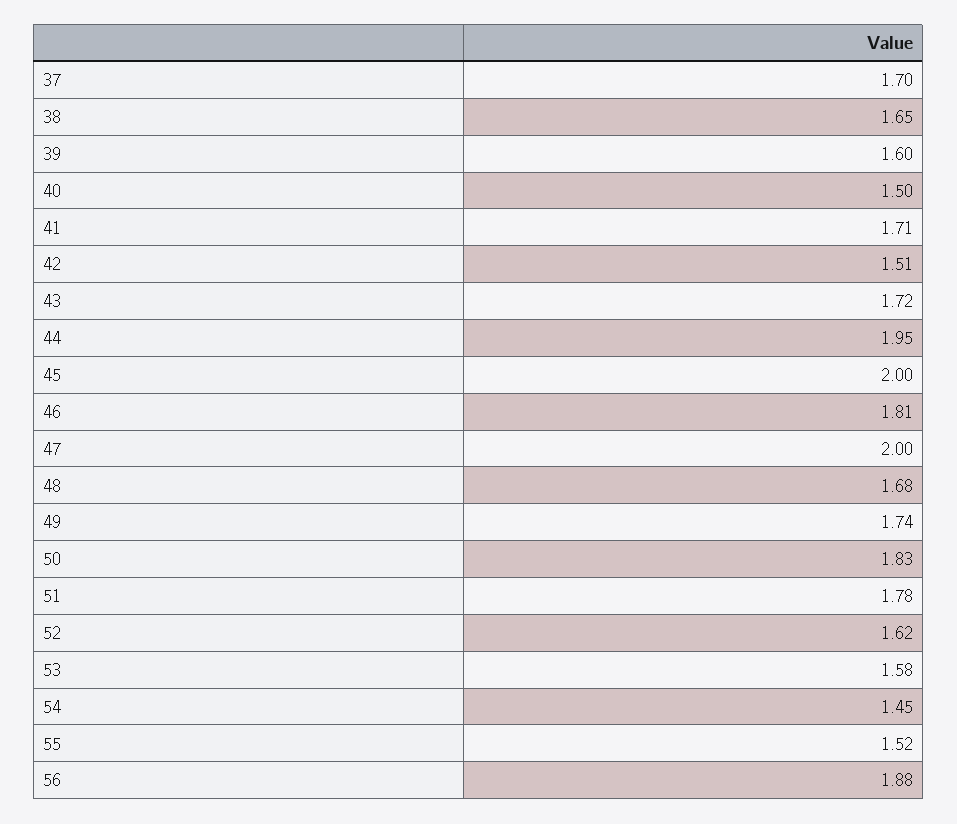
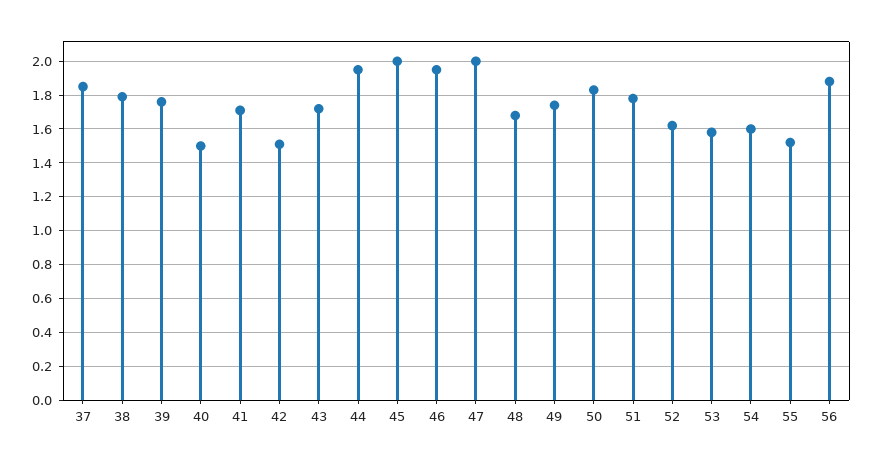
  {
-   "37": 1.7,
+   "37": 1.85,
-   "38": 1.65,
+   "38": 1.8,
-   "39": 1.6,
+   "39": 1.75,
    "40": 1.5,
    "41": 1.71,
    "42": 1.51,
    "43": 1.72,
    "44": 1.95,
    "45": 2,
-   "46": 1.81,
+   "46": 1.95,
    "47": 2,
    "48": 1.68,
    "49": 1.74,
    "50": 1.83,
    "51": 1.78,
    "52": 1.62,
    "53": 1.58,
-   "54": 1.45,
+   "54": 1.6,
    "55": 1.52,
    "56": 1.88
  }

